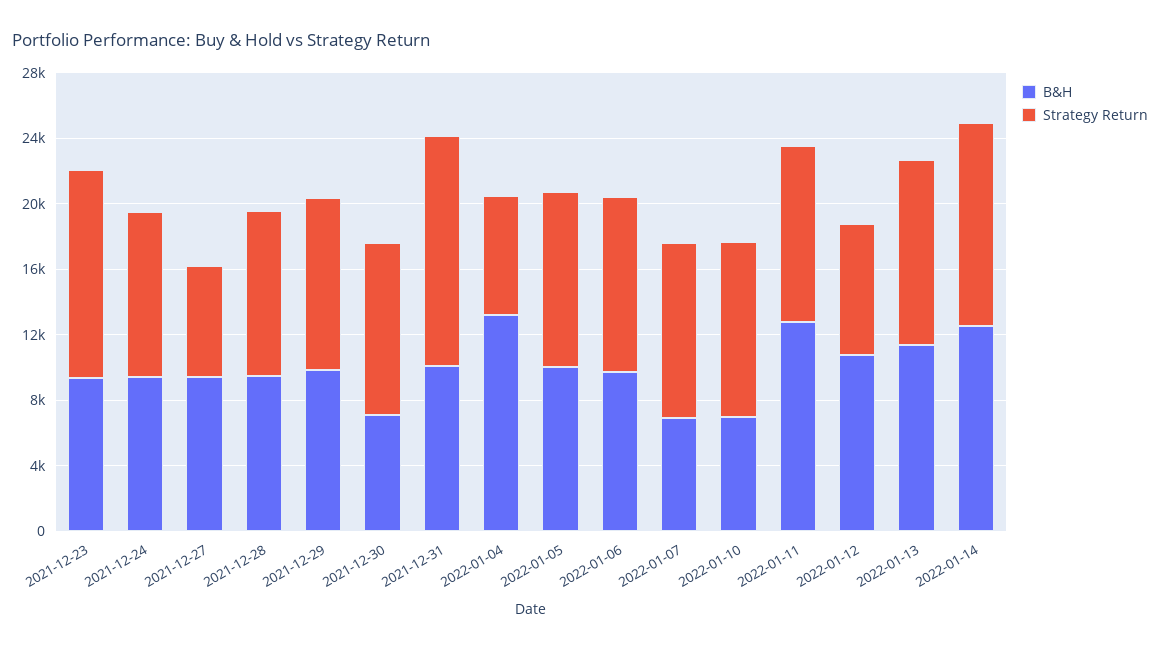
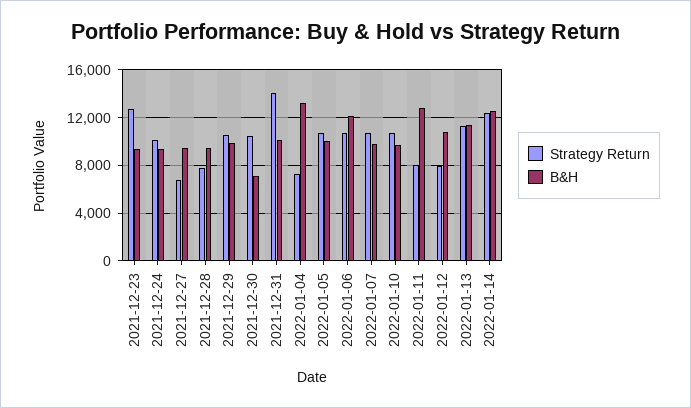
  {
    "B&H": {
      "2021-12-23": 9000,
      "2021-12-24": 9000,
      "2021-12-27": 9000,
      "2021-12-28": 9000,
      "2021-12-29": 10000,
      "2021-12-30": 7000,
      "2021-12-31": 10000,
      "2022-01-04": 13000,
      "2022-01-05": 10000,
-     "2022-01-06": 10000,
+     "2022-01-06": 12000,
-     "2022-01-07": 7000,
+     "2022-01-07": 10000,
-     "2022-01-10": 7000,
+     "2022-01-10": 10000,
      "2022-01-11": 13000,
      "2022-01-12": 11000,
      "2022-01-13": 11000,
      "2022-01-14": 13000
    },
    "Strategy Return": {
      "2021-12-23": 13000,
      "2021-12-24": 10000,
      "2021-12-27": 7000,
-     "2021-12-28": 10000,
+     "2021-12-28": 8000,
      "2021-12-29": 11000,
      "2021-12-30": 10000,
      "2021-12-31": 14000,
      "2022-01-04": 7000,
      "2022-01-05": 11000,
      "2022-01-06": 11000,
      "2022-01-07": 11000,
      "2022-01-10": 11000,
-     "2022-01-11": 11000,
+     "2022-01-11": 8000,
      "2022-01-12": 8000,
      "2022-01-13": 11000,
      "2022-01-14": 12000
    }
  }

